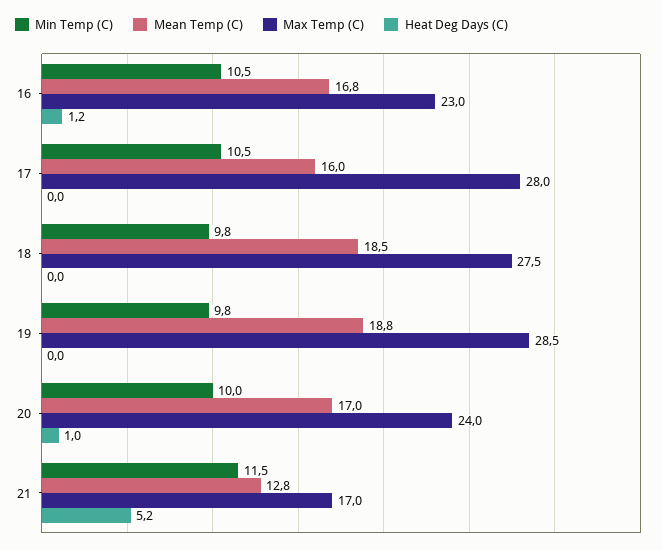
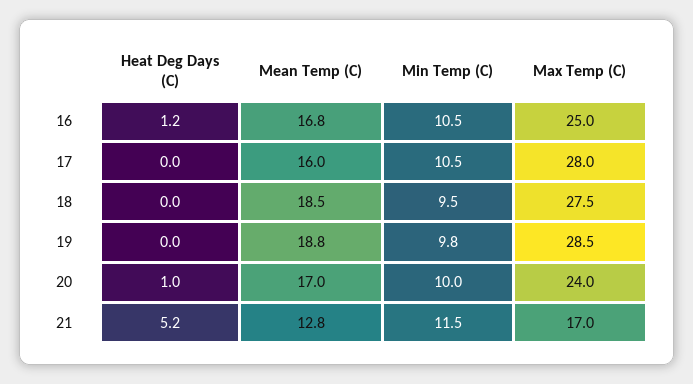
  {
    "Min Temp (C)": {
      "16": 10.5,
      "17": 10.5,
-     "18": 9.8,
+     "18": 9.5,
      "19": 9.8,
      "20": 10,
      "21": 11.5
    },
    "Mean Temp (C)": {
      "16": 16.8,
      "17": 16,
      "18": 18.5,
      "19": 18.8,
      "20": 17,
      "21": 12.8
    },
    "Max Temp (C)": {
-     "16": 23,
+     "16": 25,
      "17": 28,
      "18": 27.5,
      "19": 28.5,
      "20": 24,
      "21": 17
    },
    "Heat Deg Days (C)": {
      "16": 1.2,
      "17": 0,
      "18": 0,
      "19": 0,
      "20": 1,
      "21": 5.2
    }
  }

